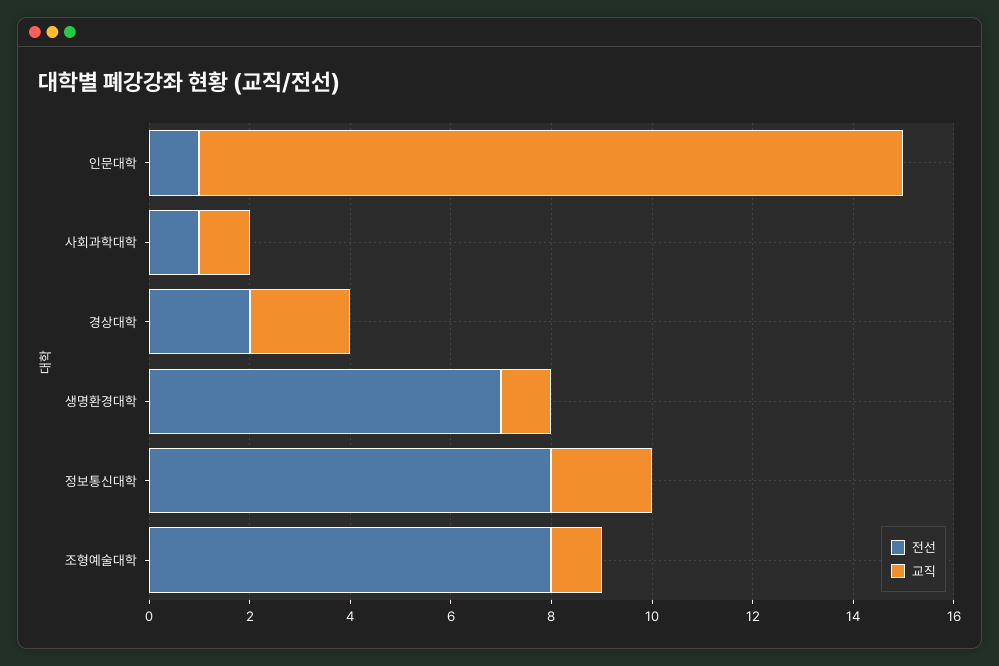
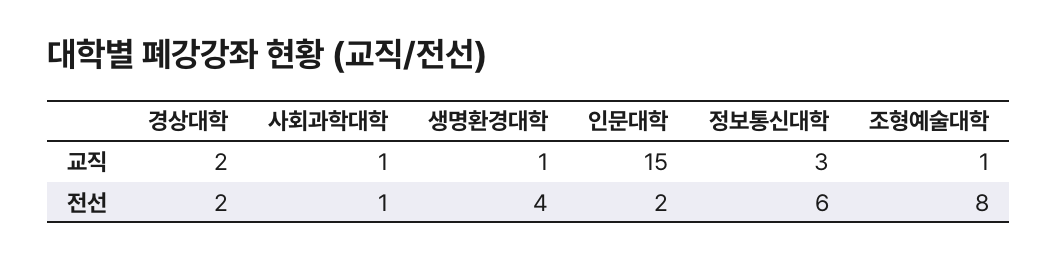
  {
    "전선": {
-     "인문대학": 1,
+     "인문대학": 2,
      "사회과학대학": 1,
      "경상대학": 2,
-     "생명환경대학": 7,
+     "생명환경대학": 4,
-     "정보통신대학": 8,
+     "정보통신대학": 6,
      "조형예술대학": 8
    },
    "교직": {
-     "인문대학": 14,
+     "인문대학": 15,
      "사회과학대학": 1,
      "경상대학": 2,
      "생명환경대학": 1,
-     "정보통신대학": 2,
+     "정보통신대학": 3,
      "조형예술대학": 1
    }
  }

